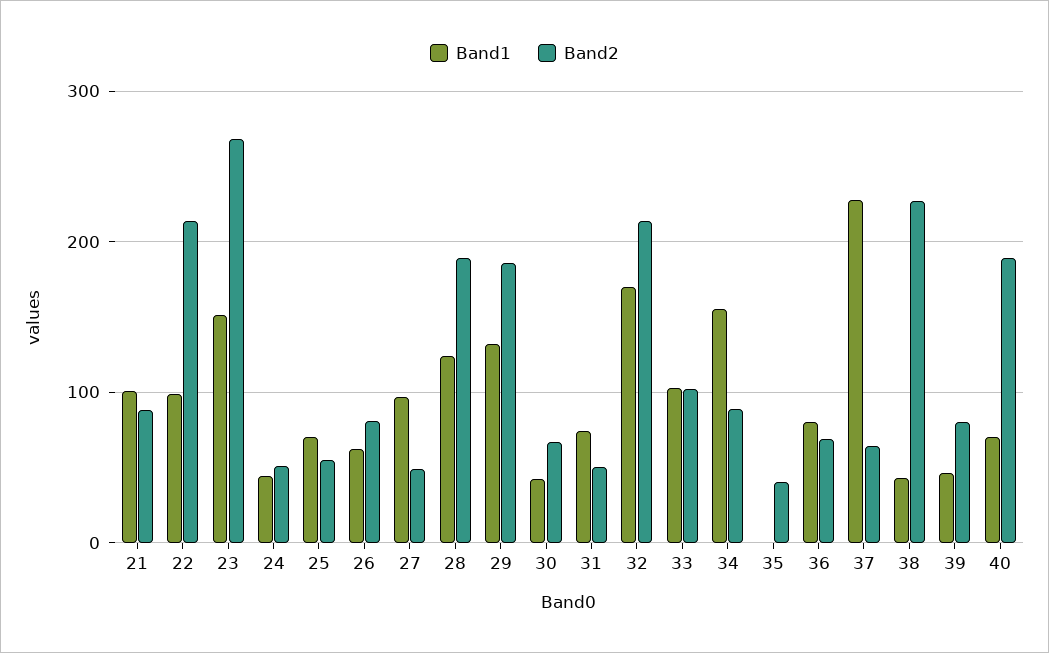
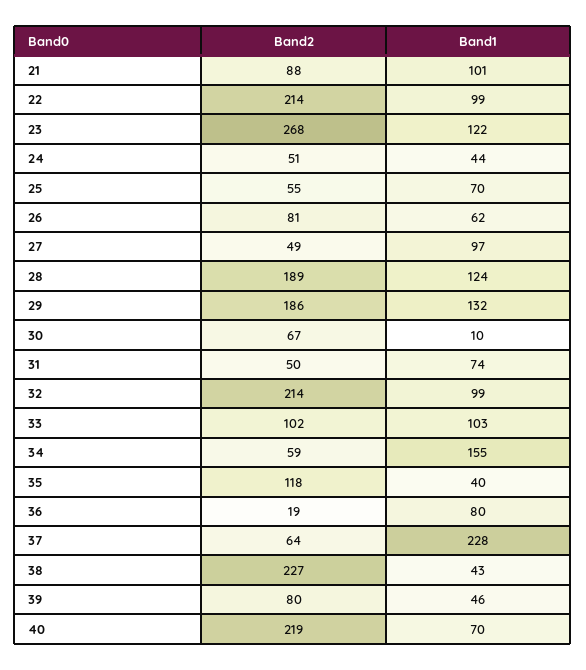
  {
    "Band1": {
      "21": 101,
      "22": 99,
-     "23": 150,
+     "23": 122,
      "24": 44,
      "25": 70,
      "26": 62,
      "27": 97,
      "28": 124,
      "29": 132,
-     "30": 40,
+     "30": 10,
      "31": 74,
-     "32": 170,
+     "32": 99,
      "33": 103,
      "34": 155,
-     "35": 0,
+     "35": 40,
      "36": 80,
      "37": 228,
      "38": 43,
      "39": 46,
      "40": 70
    },
    "Band2": {
      "21": 88,
      "22": 214,
      "23": 268,
      "24": 51,
      "25": 55,
      "26": 81,
      "27": 49,
      "28": 189,
      "29": 186,
      "30": 67,
      "31": 50,
      "32": 214,
      "33": 102,
-     "34": 90,
+     "34": 59,
-     "35": 40,
+     "35": 118,
-     "36": 70,
+     "36": 19,
      "37": 64,
      "38": 227,
      "39": 80,
-     "40": 190
+     "40": 219
    }
  }

